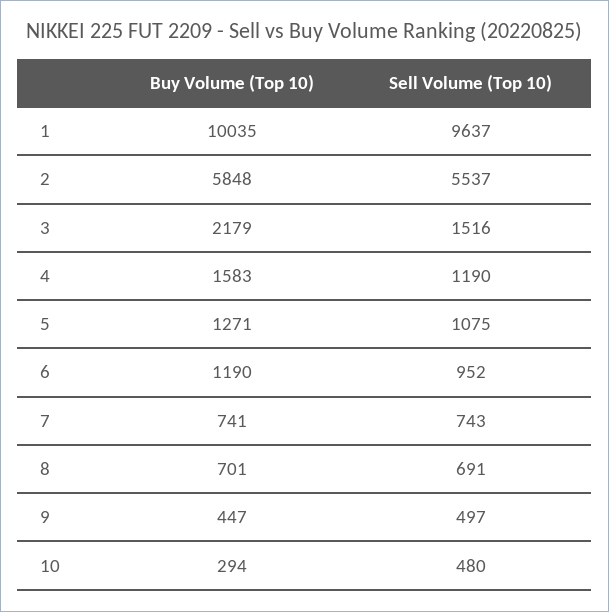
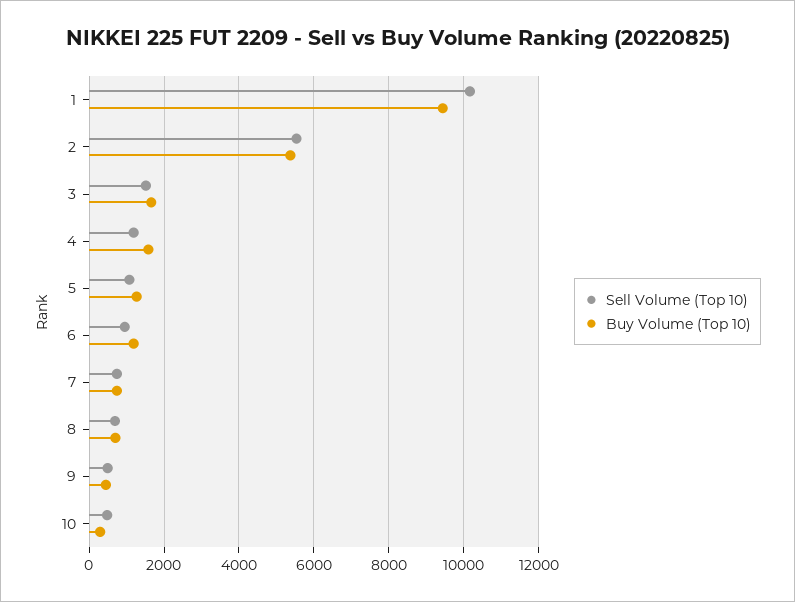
  {
    "Buy Volume (Top 10)": {
-     "1": 10035,
+     "1": 9400,
-     "2": 5848,
+     "2": 5400,
-     "3": 2179,
+     "3": 1600,
      "4": 1583,
      "5": 1271,
      "6": 1190,
      "7": 741,
      "8": 701,
      "9": 447,
      "10": 294
    },
    "Sell Volume (Top 10)": {
-     "1": 9637,
+     "1": 10200,
      "2": 5537,
      "3": 1516,
      "4": 1190,
      "5": 1075,
      "6": 952,
      "7": 743,
      "8": 691,
      "9": 497,
      "10": 480
    }
  }

